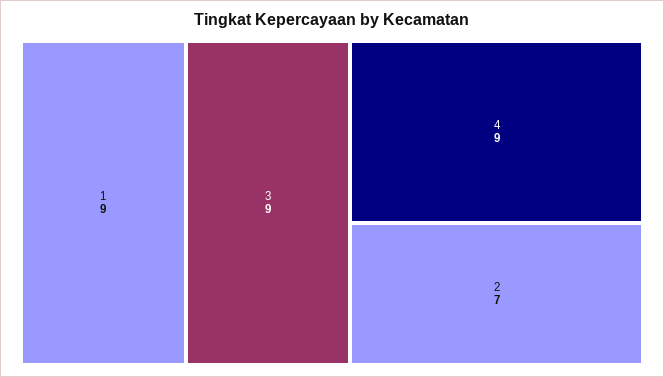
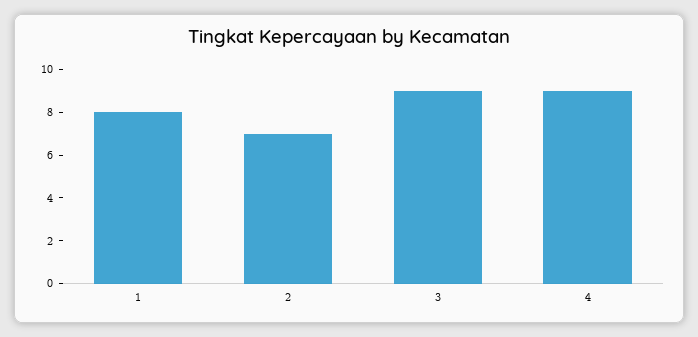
  {
-   "1": 9,
+   "1": 8,
    "3": 9,
    "4": 9,
    "2": 7
  }

